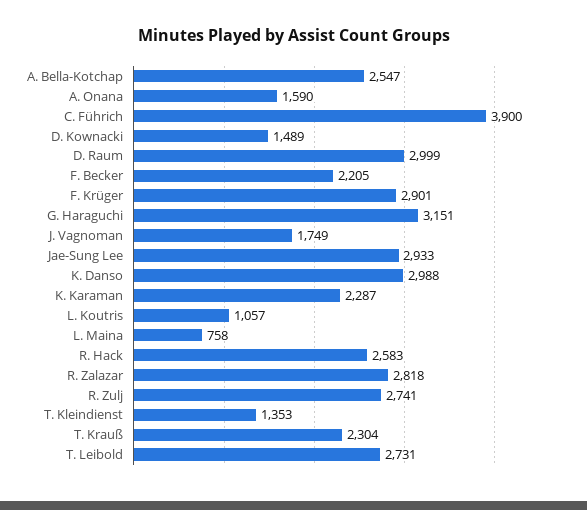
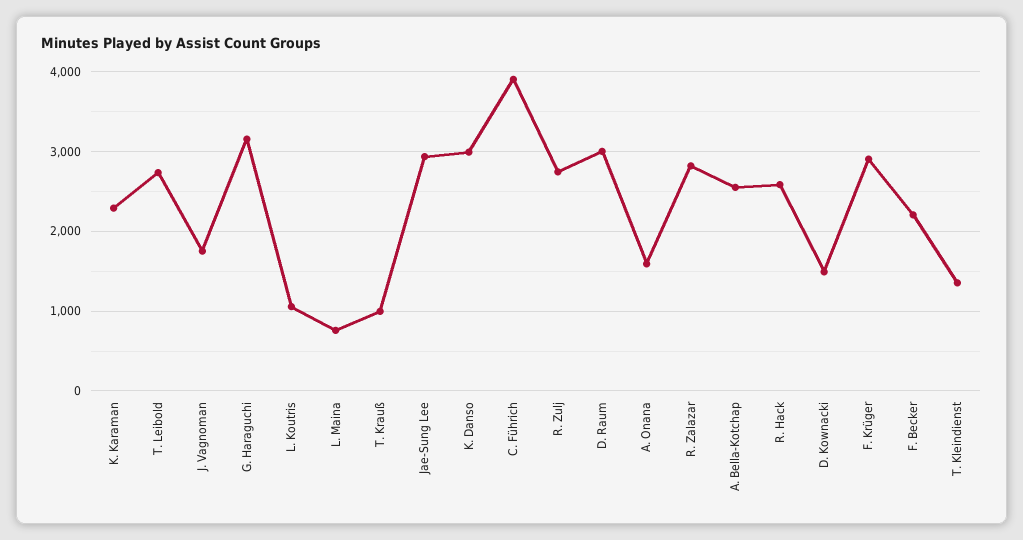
  {
    "A. Bella-Kotchap": 2547,
    "A. Onana": 1590,
    "C. Führich": 3900,
    "D. Kownacki": 1489,
    "D. Raum": 2999,
    "F. Becker": 2205,
    "F. Krüger": 2901,
    "G. Haraguchi": 3151,
    "J. Vagnoman": 1749,
    "Jae-Sung Lee": 2933,
    "K. Danso": 2988,
    "K. Karaman": 2287,
    "L. Koutris": 1057,
    "L. Maina": 758,
    "R. Hack": 2583,
    "R. Zalazar": 2818,
    "R. Zulj": 2741,
    "T. Kleindienst": 1353,
-   "T. Krauß": 2304,
+   "T. Krauß": 1000,
    "T. Leibold": 2731
  }

